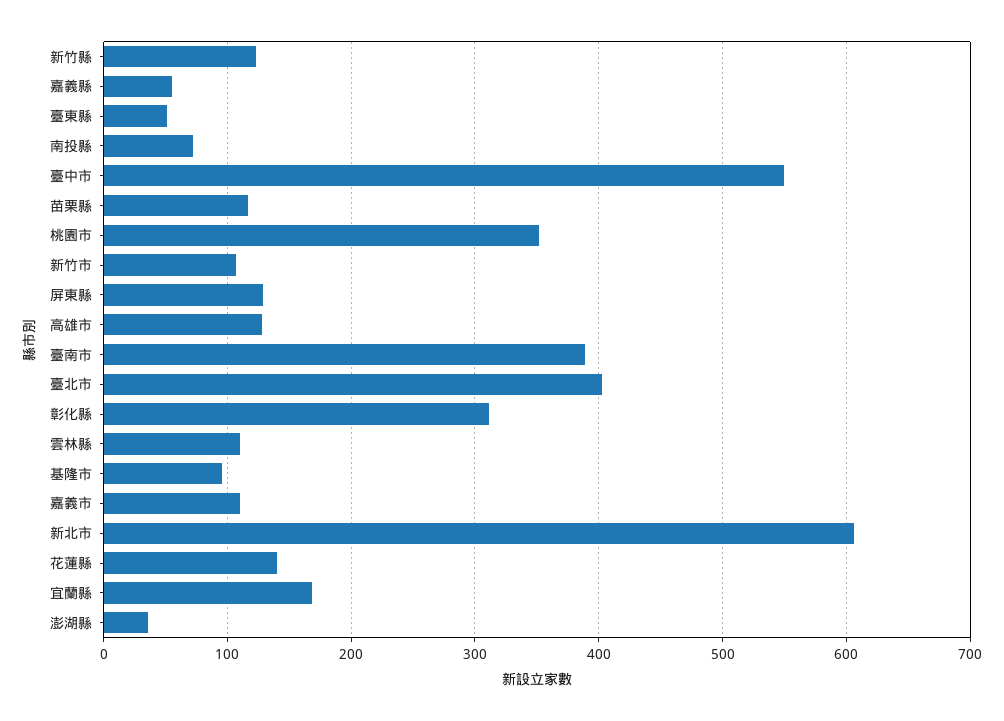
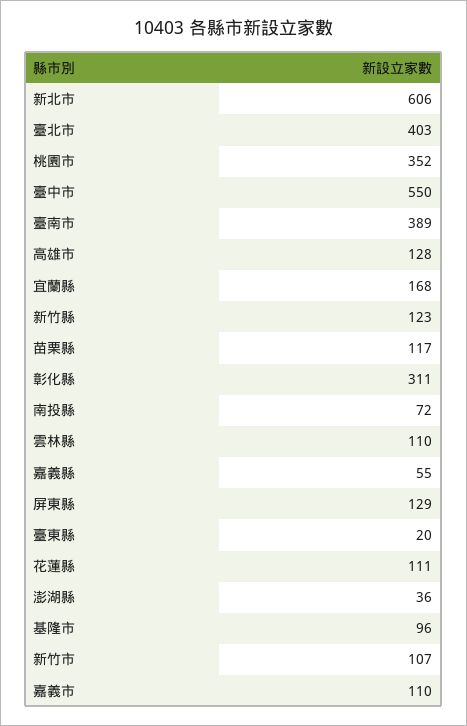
  {
    "新竹縣": 123,
    "嘉義縣": 55,
-   "臺東縣": 50,
+   "臺東縣": 20,
    "南投縣": 72,
    "臺中市": 550,
    "苗栗縣": 117,
    "桃園市": 352,
    "新竹市": 107,
    "屏東縣": 129,
    "高雄市": 128,
    "臺南市": 389,
    "臺北市": 403,
    "彰化縣": 311,
    "雲林縣": 110,
    "基隆市": 96,
    "嘉義市": 110,
    "新北市": 606,
-   "花蓮縣": 140,
+   "花蓮縣": 111,
    "宜蘭縣": 168,
    "澎湖縣": 36
  }

